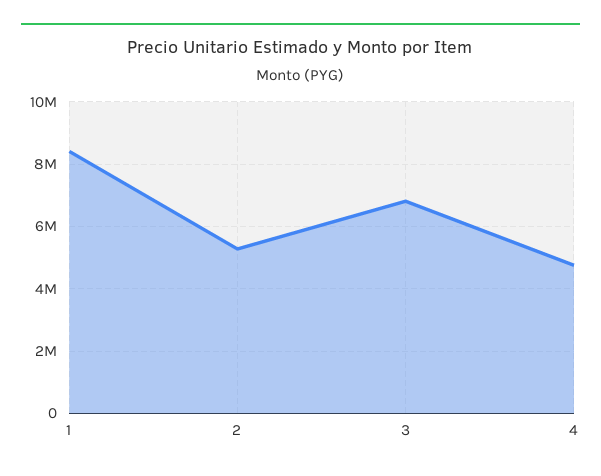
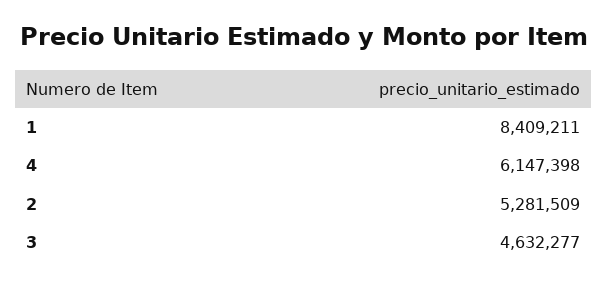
  {
    "1": 8409211,
    "2": 5281509,
-   "3": 6800000,
+   "3": 4632277,
-   "4": 4800000
+   "4": 6147398
  }

